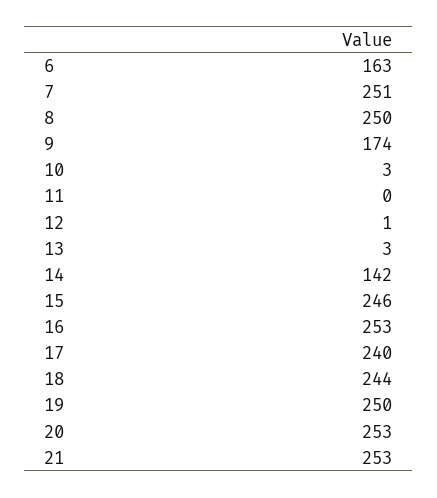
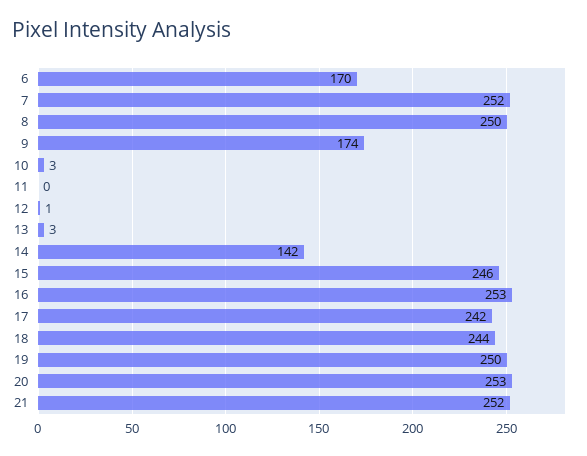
  {
-   "6": 163,
+   "6": 170,
-   "7": 251,
+   "7": 252,
    "8": 250,
    "9": 174,
    "10": 3,
    "11": 0,
    "12": 1,
    "13": 3,
    "14": 142,
    "15": 246,
    "16": 253,
-   "17": 240,
+   "17": 242,
    "18": 244,
    "19": 250,
    "20": 253,
-   "21": 253
+   "21": 252
  }

